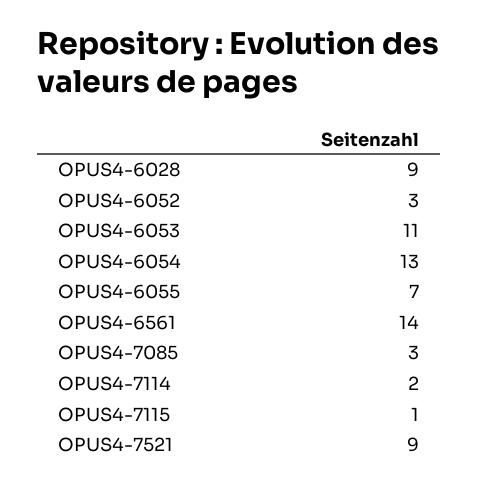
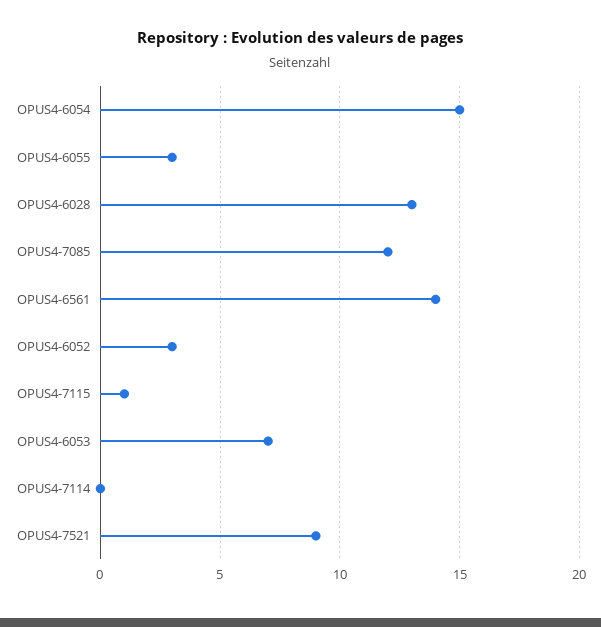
  {
-   "OPUS4-6028": 9,
+   "OPUS4-6028": 13,
    "OPUS4-6052": 3,
-   "OPUS4-6053": 11,
+   "OPUS4-6053": 7,
-   "OPUS4-6054": 13,
+   "OPUS4-6054": 15,
-   "OPUS4-6055": 7,
+   "OPUS4-6055": 3,
    "OPUS4-6561": 14,
-   "OPUS4-7085": 3,
+   "OPUS4-7085": 12,
-   "OPUS4-7114": 2,
+   "OPUS4-7114": 0,
    "OPUS4-7115": 1,
    "OPUS4-7521": 9
  }

